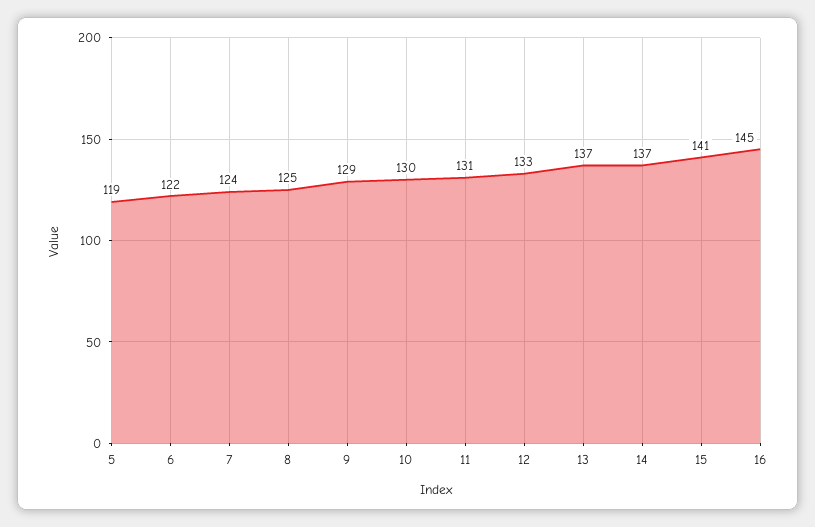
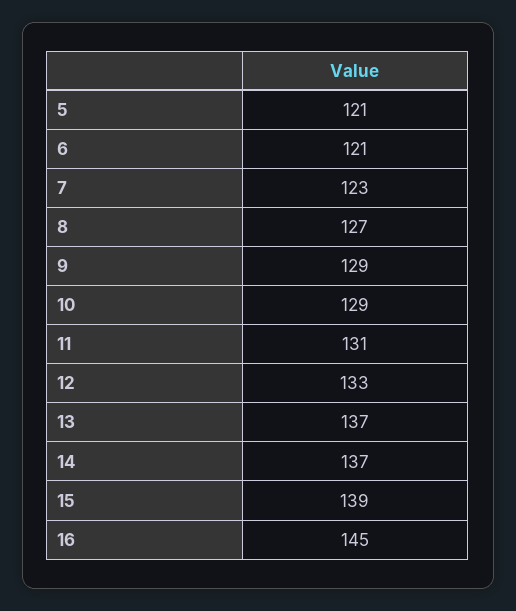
  {
-   "5": 119,
+   "5": 121,
-   "6": 122,
+   "6": 121,
-   "7": 124,
+   "7": 123,
-   "8": 125,
+   "8": 127,
    "9": 129,
-   "10": 130,
+   "10": 129,
    "11": 131,
    "12": 133,
    "13": 137,
    "14": 137,
-   "15": 141,
+   "15": 139,
    "16": 145
  }

